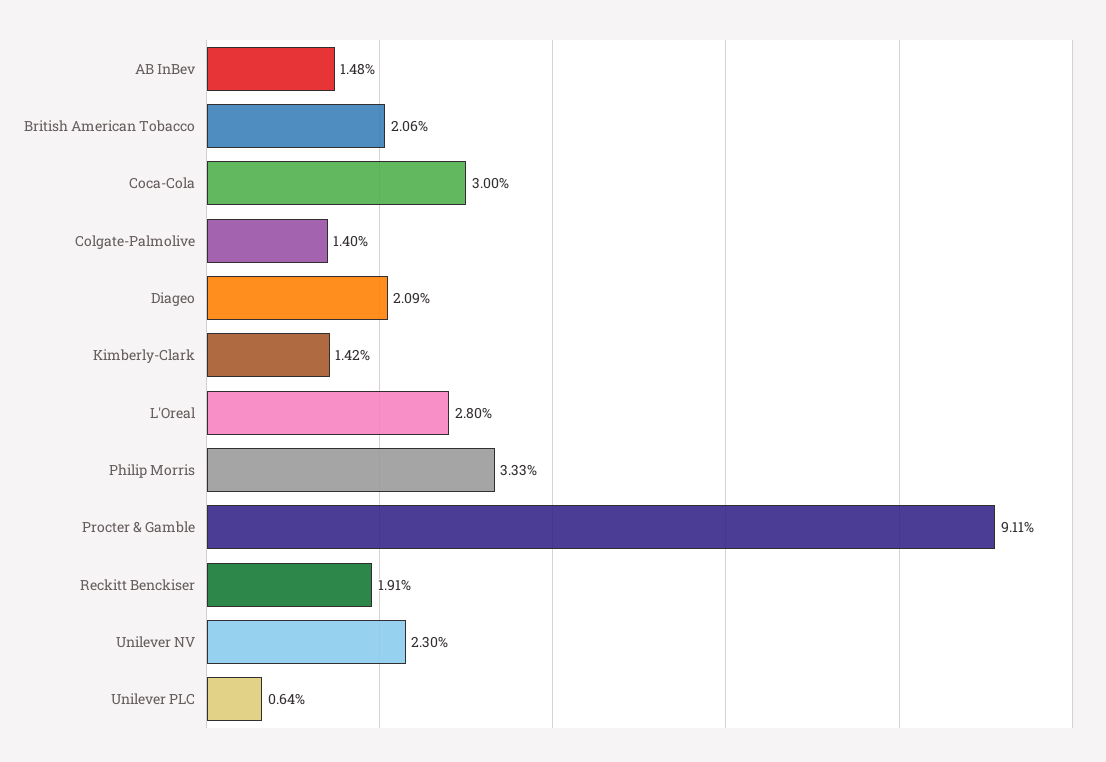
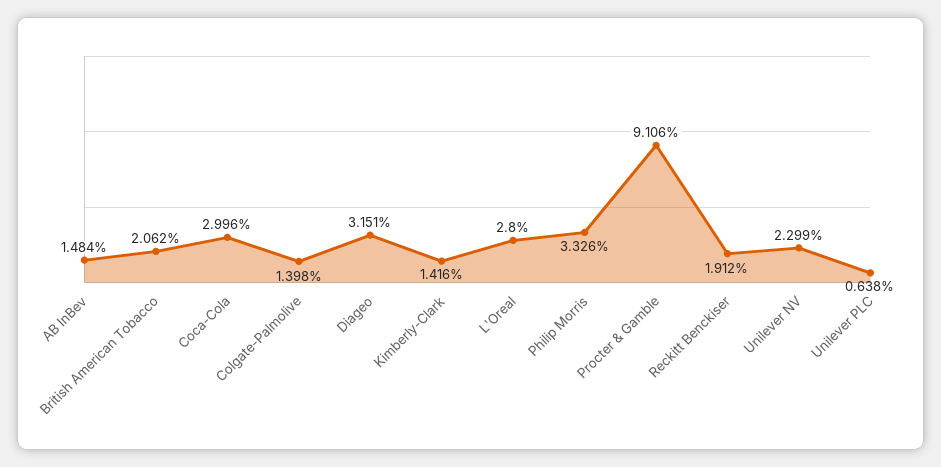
  {
    "AB InBev": 1.484,
    "British American Tobacco": 2.062,
    "Coca-Cola": 2.996,
    "Colgate-Palmolive": 1.398,
-   "Diageo": 2.09,
+   "Diageo": 3.151,
    "Kimberly-Clark": 1.416,
    "L'Oreal": 2.8,
    "Philip Morris": 3.326,
    "Procter & Gamble": 9.106,
    "Reckitt Benckiser": 1.912,
    "Unilever NV": 2.299,
    "Unilever PLC": 0.638
  }

